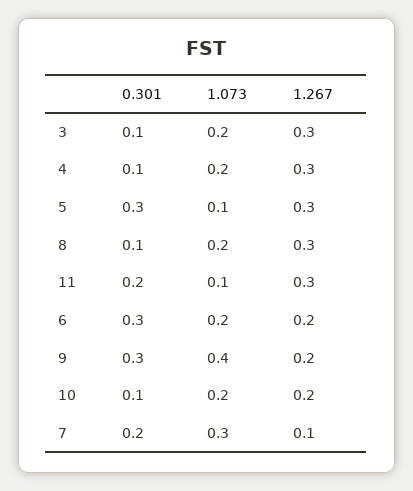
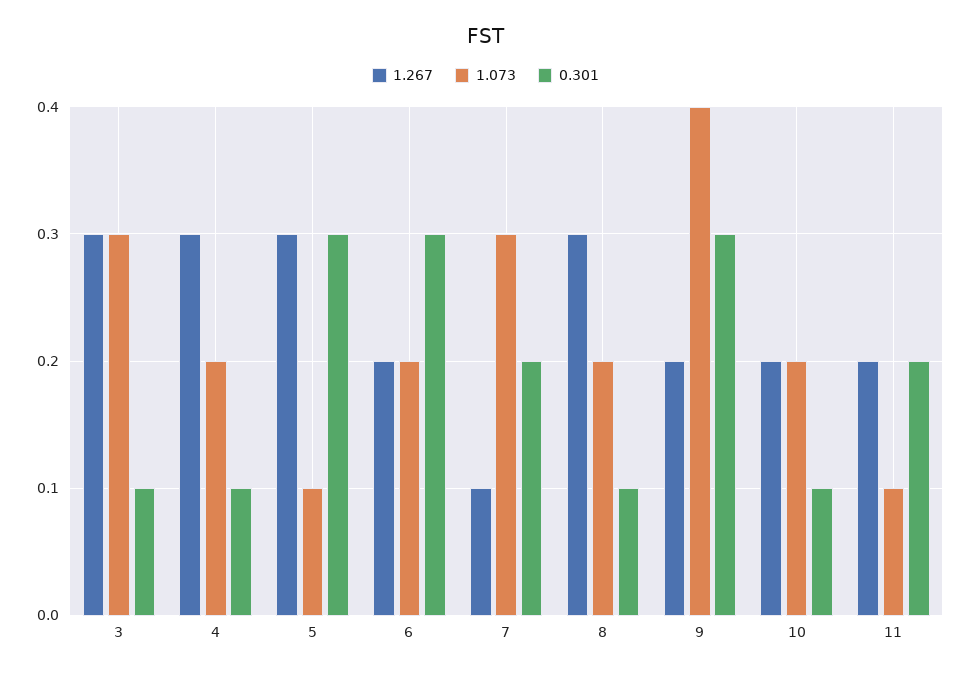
  {
    "0.301": {
      "3": 0.1,
      "4": 0.1,
      "5": 0.3,
      "8": 0.1,
      "11": 0.2,
      "6": 0.3,
      "9": 0.3,
      "10": 0.1,
      "7": 0.2
    },
    "1.073": {
-     "3": 0.2,
+     "3": 0.3,
      "4": 0.2,
      "5": 0.1,
      "8": 0.2,
      "11": 0.1,
      "6": 0.2,
      "9": 0.4,
      "10": 0.2,
      "7": 0.3
    },
    "1.267": {
      "3": 0.3,
      "4": 0.3,
      "5": 0.3,
      "8": 0.3,
-     "11": 0.3,
+     "11": 0.2,
      "6": 0.2,
      "9": 0.2,
      "10": 0.2,
      "7": 0.1
    }
  }

